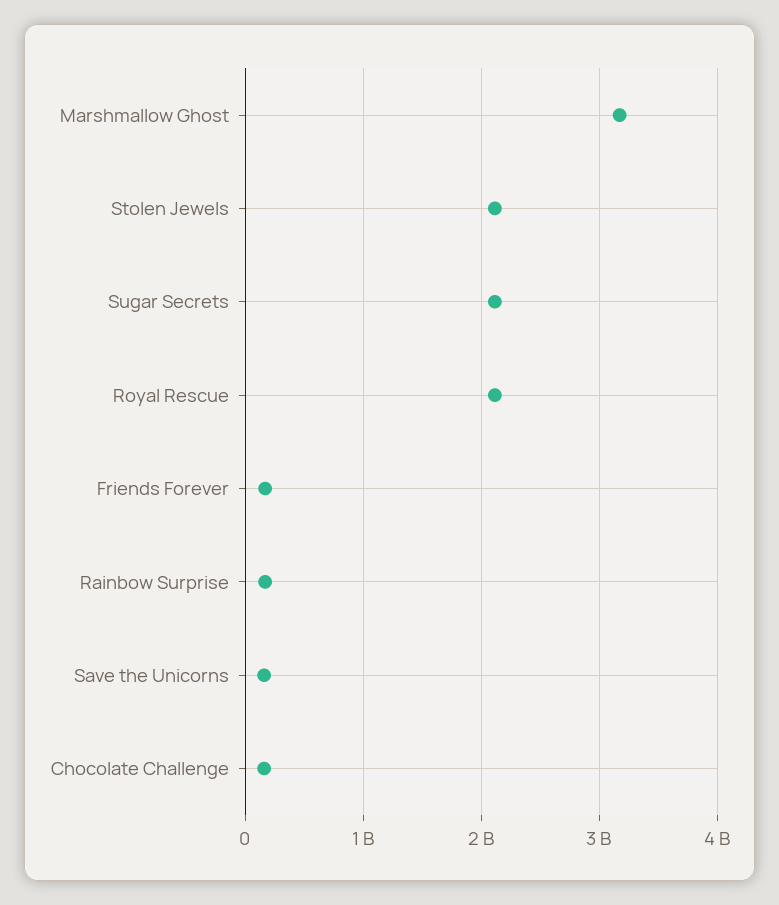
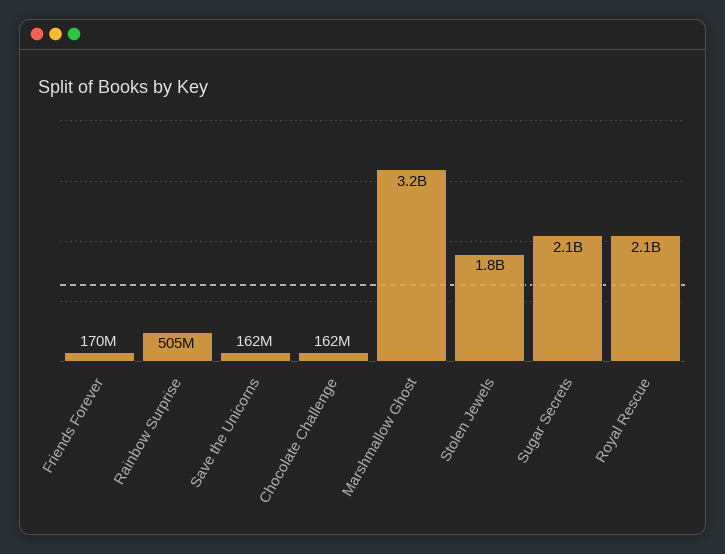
  {
    "Marshmallow Ghost": 3200000000,
-   "Stolen Jewels": 2100000000,
+   "Stolen Jewels": 1800000000,
    "Sugar Secrets": 2100000000,
    "Royal Rescue": 2100000000,
    "Friends Forever": 170000000,
-   "Rainbow Surprise": 200000000,
+   "Rainbow Surprise": 505000000,
    "Save the Unicorns": 162000000,
    "Chocolate Challenge": 162000000
  }

